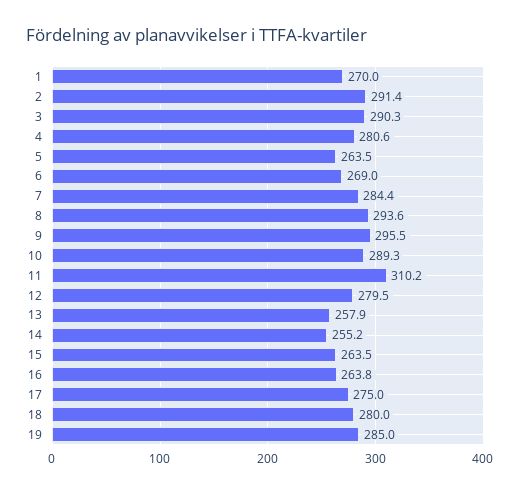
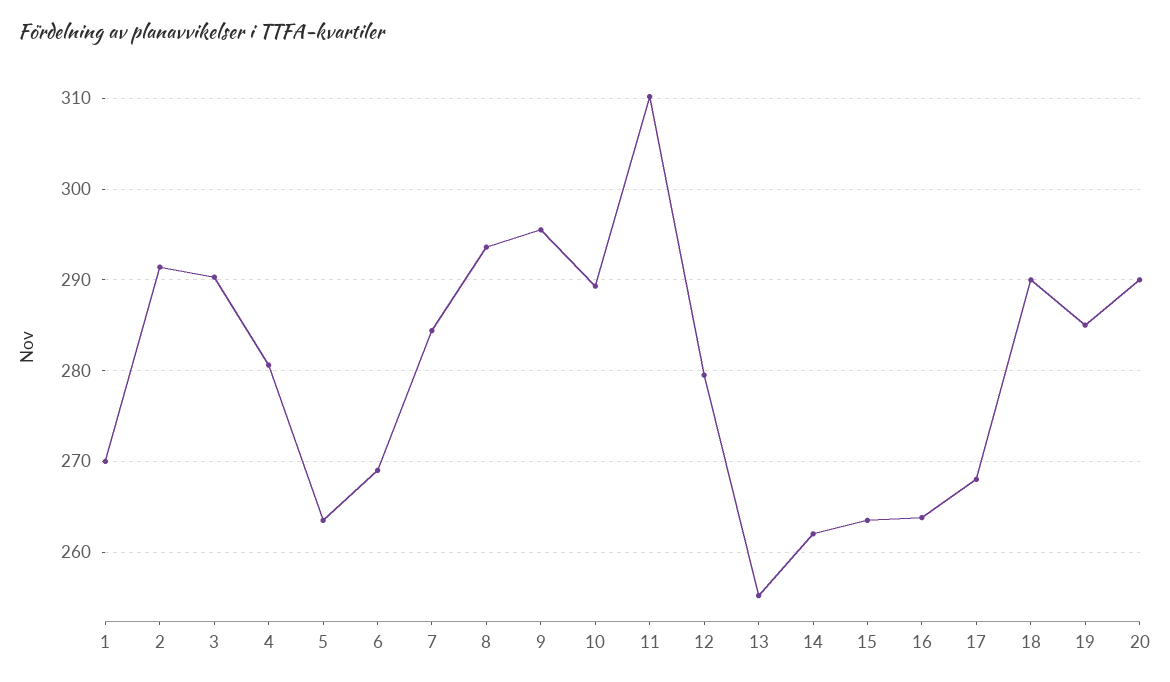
  {
    "1": 270,
    "2": 291.4,
    "3": 290.3,
    "4": 280.6,
    "5": 263.5,
    "6": 269,
    "7": 284.4,
    "8": 293.6,
    "9": 295.5,
    "10": 289.3,
    "11": 310.2,
    "12": 279.5,
-   "13": 257.9,
+   "13": 255,
-   "14": 255.2,
+   "14": 262,
    "15": 263.5,
    "16": 263.8,
-   "17": 275,
+   "17": 268,
-   "18": 280,
+   "18": 290,
-   "19": 285
+   "19": 285,
+   "20": 290
  }

